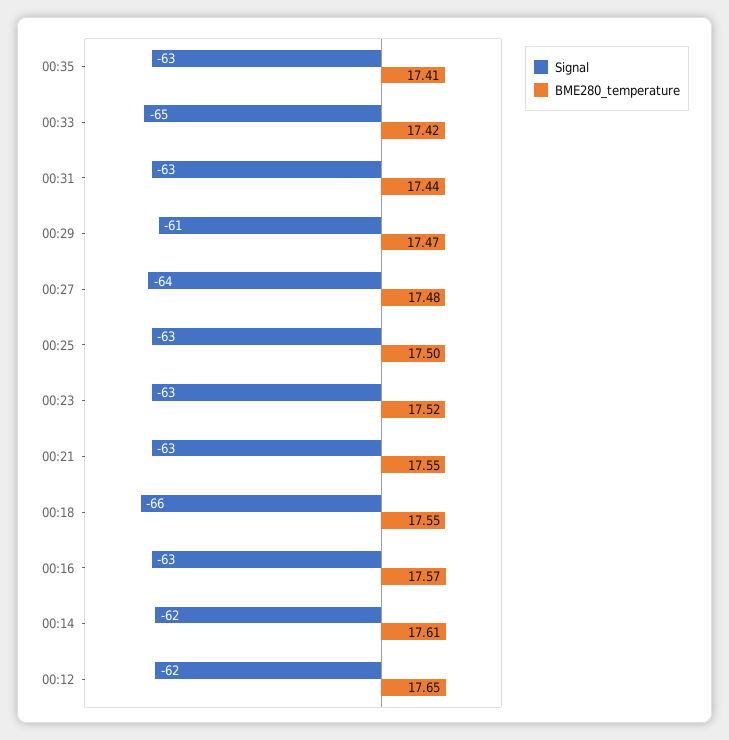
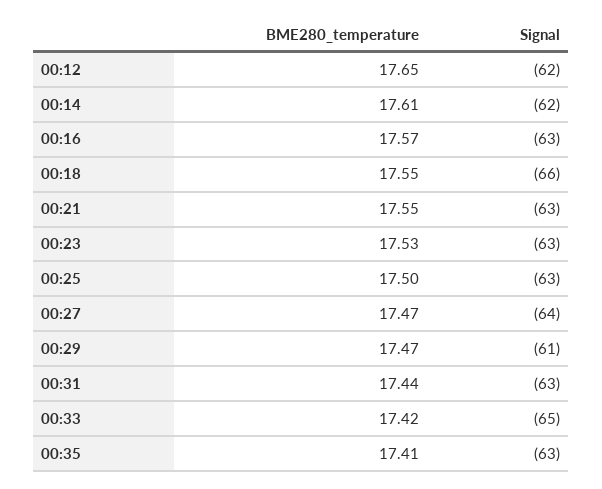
  {
    "Signal": {
      "00:35": -63,
      "00:33": -65,
      "00:31": -63,
      "00:29": -61,
      "00:27": -64,
      "00:25": -63,
      "00:23": -63,
      "00:21": -63,
      "00:18": -66,
      "00:16": -63,
      "00:14": -62,
      "00:12": -62
    },
    "BME280_temperature": {
      "00:35": 17.41,
      "00:33": 17.42,
      "00:31": 17.44,
      "00:29": 17.47,
-     "00:27": 17.48,
+     "00:27": 17.47,
      "00:25": 17.5,
-     "00:23": 17.52,
+     "00:23": 17.53,
      "00:21": 17.55,
      "00:18": 17.55,
      "00:16": 17.57,
      "00:14": 17.61,
      "00:12": 17.65
    }
  }

